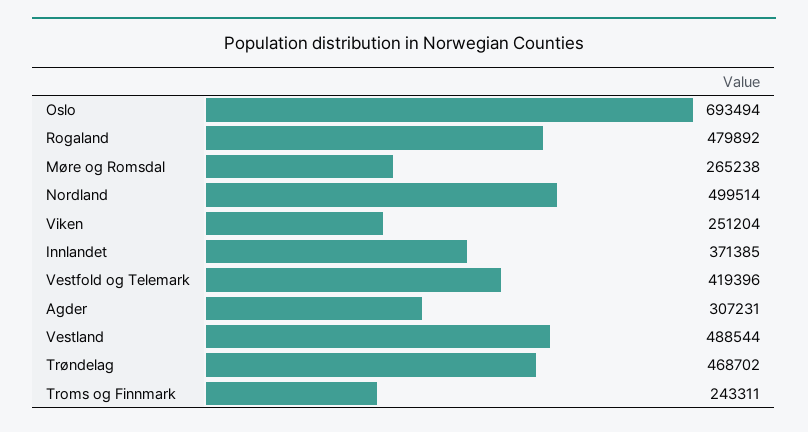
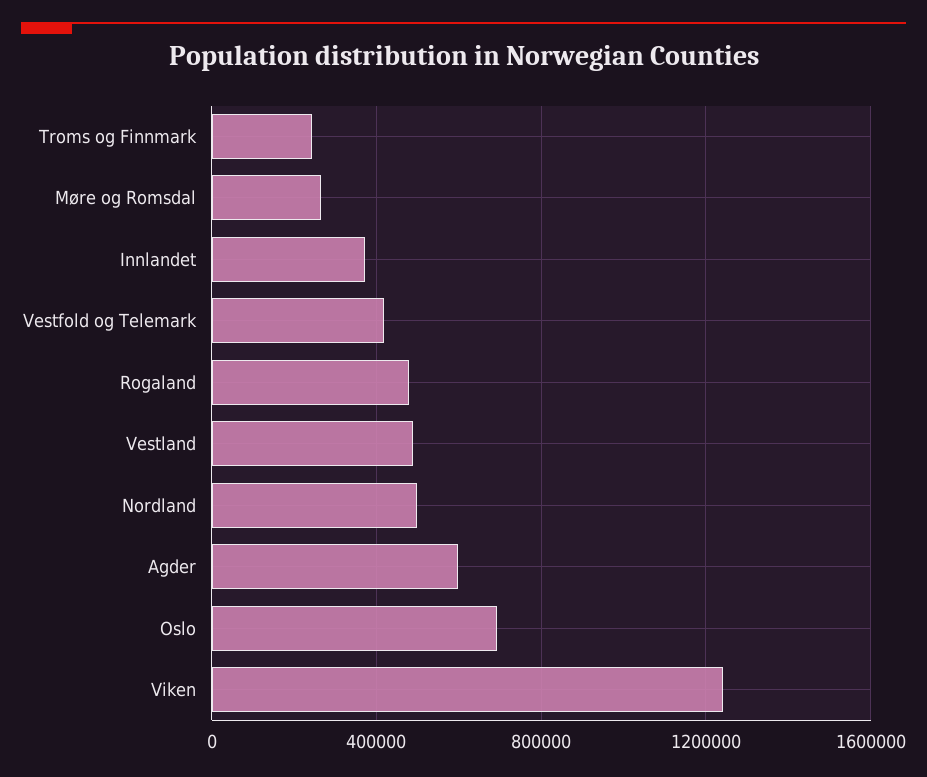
  {
    "Oslo": 693494,
    "Rogaland": 479892,
    "Møre og Romsdal": 265238,
    "Nordland": 499514,
-   "Viken": 251204,
+   "Viken": 1250000,
    "Innlandet": 371385,
    "Vestfold og Telemark": 419396,
-   "Agder": 307231,
+   "Agder": 600000,
    "Vestland": 488544,
-   "Trøndelag": 468702,
    "Troms og Finnmark": 243311
  }

